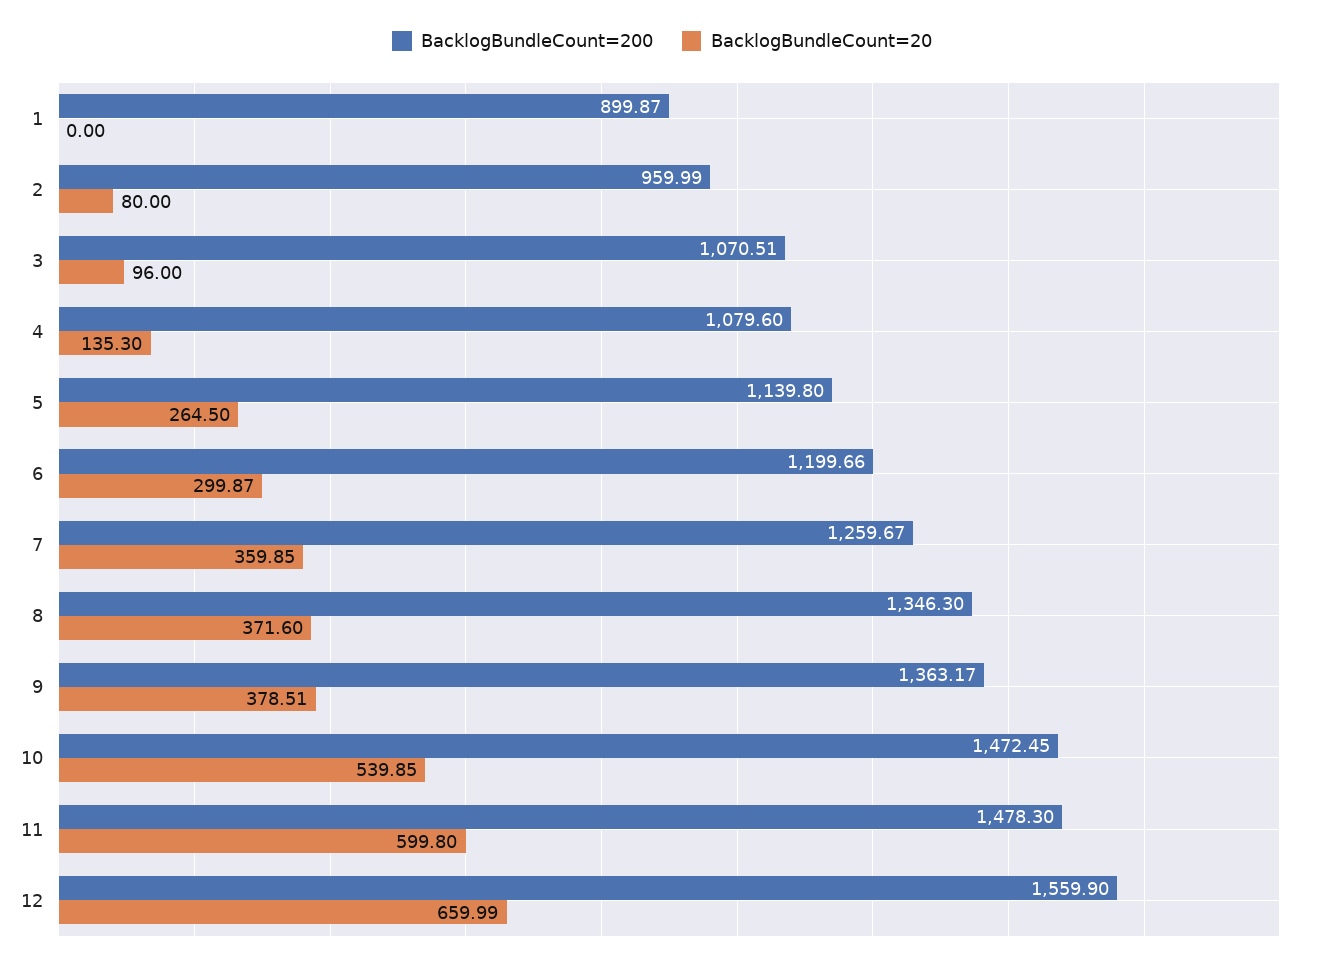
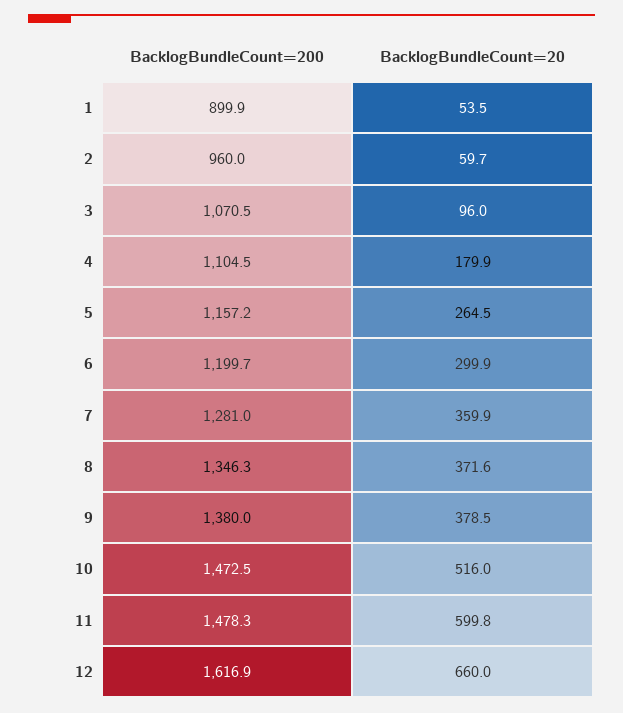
  {
    "BacklogBundleCount=200": {
      "1": 899.87,
      "2": 959.99,
      "3": 1070.51,
-     "4": 1079.6,
+     "4": 1104.5,
-     "5": 1139.8,
+     "5": 1157.2,
      "6": 1199.66,
-     "7": 1259.67,
+     "7": 1281,
      "8": 1346.3,
-     "9": 1363.17,
+     "9": 1380,
      "10": 1472.45,
      "11": 1478.3,
-     "12": 1559.9
+     "12": 1616.9
    },
    "BacklogBundleCount=20": {
-     "1": 0,
+     "1": 53.5,
-     "2": 80,
+     "2": 59.7,
      "3": 96,
-     "4": 135.3,
+     "4": 179.9,
      "5": 264.5,
      "6": 299.87,
      "7": 359.85,
      "8": 371.6,
      "9": 378.51,
-     "10": 539.85,
+     "10": 516,
      "11": 599.8,
      "12": 659.99
    }
  }

